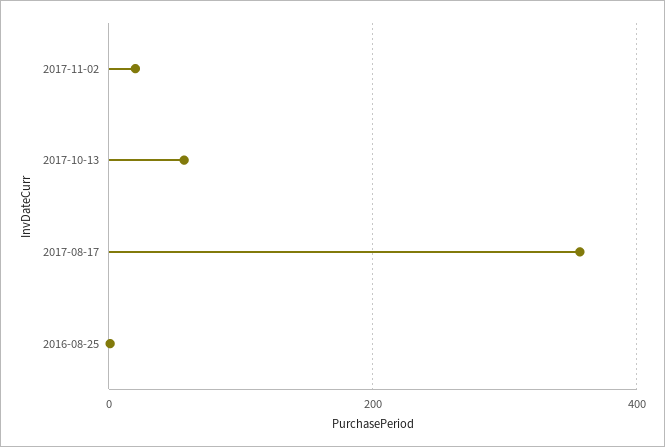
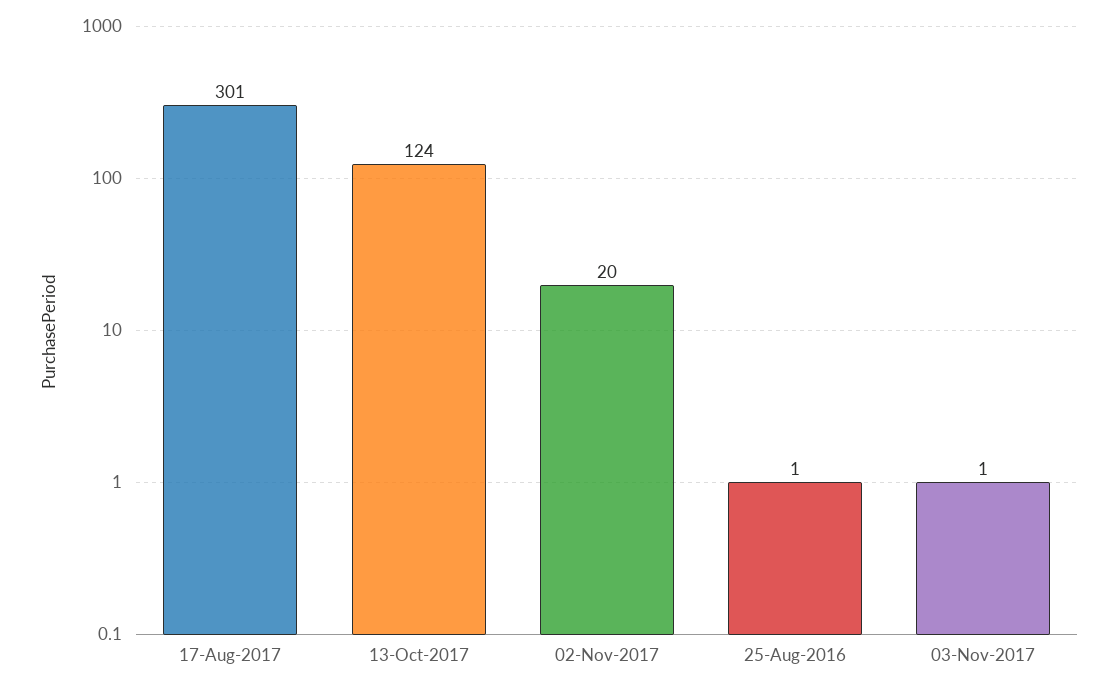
  {
    "2017-11-02": 20,
-   "2017-10-13": 60,
+   "2017-10-13": 124,
-   "2017-08-17": 360,
+   "2017-08-17": 301,
-   "2016-08-25": 1
+   "2016-08-25": 1,
+   "03-Nov-2017": 1
  }

